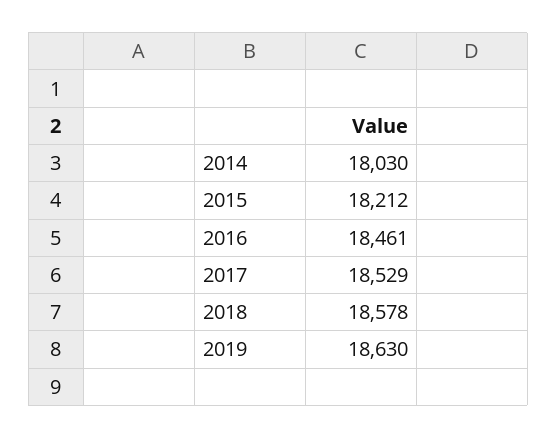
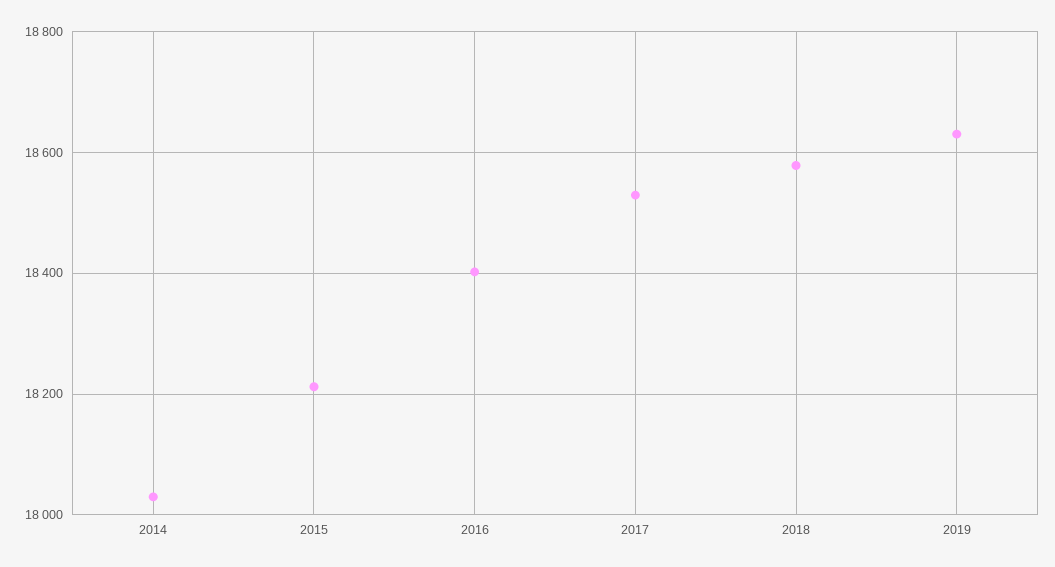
  {
    "2014": 18030,
    "2015": 18212,
-   "2016": 18461,
+   "2016": 18400,
    "2017": 18529,
    "2018": 18578,
    "2019": 18630
  }

